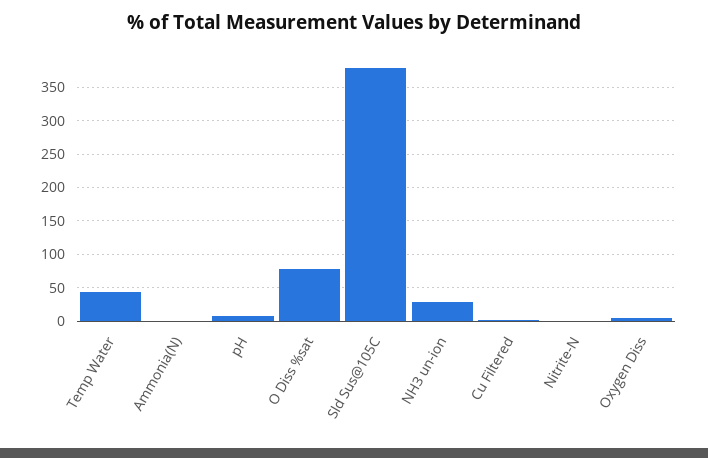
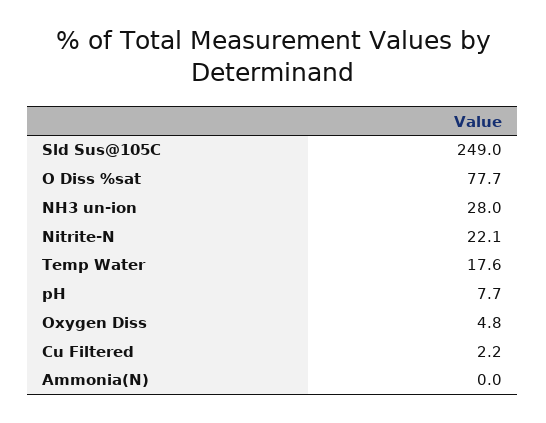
  {
-   "Temp Water": 40,
+   "Temp Water": 17.6,
    "Ammonia(N)": 0,
    "pH": 7.7,
    "O Diss %sat": 77.7,
-   "Sld Sus@105C": 380,
+   "Sld Sus@105C": 249,
    "NH3 un-ion": 28,
    "Cu Filtered": 2.2,
-   "Nitrite-N": 0,
+   "Nitrite-N": 22.1,
    "Oxygen Diss": 4.8
  }

